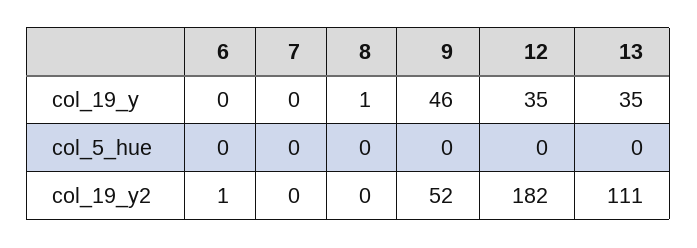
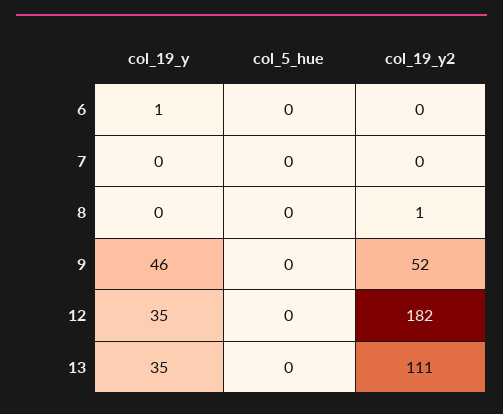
  {
    "6": {
-     "col_19_y": 0,
+     "col_19_y": 1,
      "col_5_hue": 0,
-     "col_19_y2": 1
+     "col_19_y2": 0
    },
    "7": {
      "col_19_y": 0,
      "col_5_hue": 0,
      "col_19_y2": 0
    },
    "8": {
-     "col_19_y": 1,
+     "col_19_y": 0,
      "col_5_hue": 0,
-     "col_19_y2": 0
+     "col_19_y2": 1
    },
    "9": {
      "col_19_y": 46,
      "col_5_hue": 0,
      "col_19_y2": 52
    },
    "12": {
      "col_19_y": 35,
      "col_5_hue": 0,
      "col_19_y2": 182
    },
    "13": {
      "col_19_y": 35,
      "col_5_hue": 0,
      "col_19_y2": 111
    }
  }

